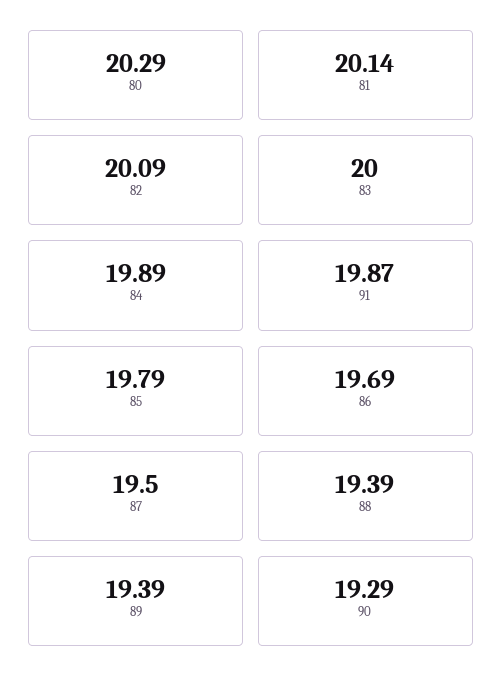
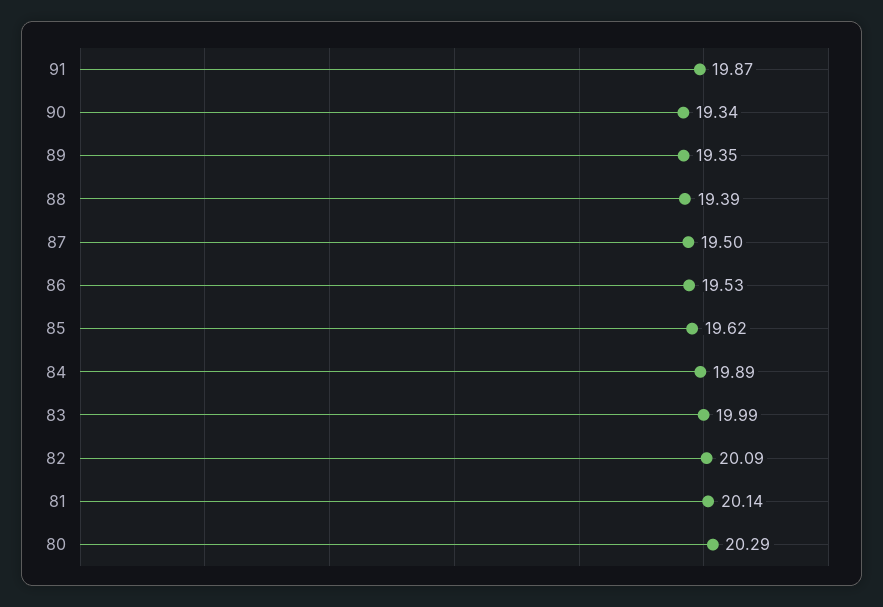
  {
    "80": 20.29,
    "81": 20.14,
    "82": 20.09,
-   "83": 20,
+   "83": 19.99,
    "84": 19.89,
    "91": 19.87,
-   "85": 19.79,
+   "85": 19.62,
-   "86": 19.69,
+   "86": 19.53,
    "87": 19.5,
    "88": 19.39,
-   "89": 19.39,
+   "89": 19.35,
-   "90": 19.29
+   "90": 19.34
  }

